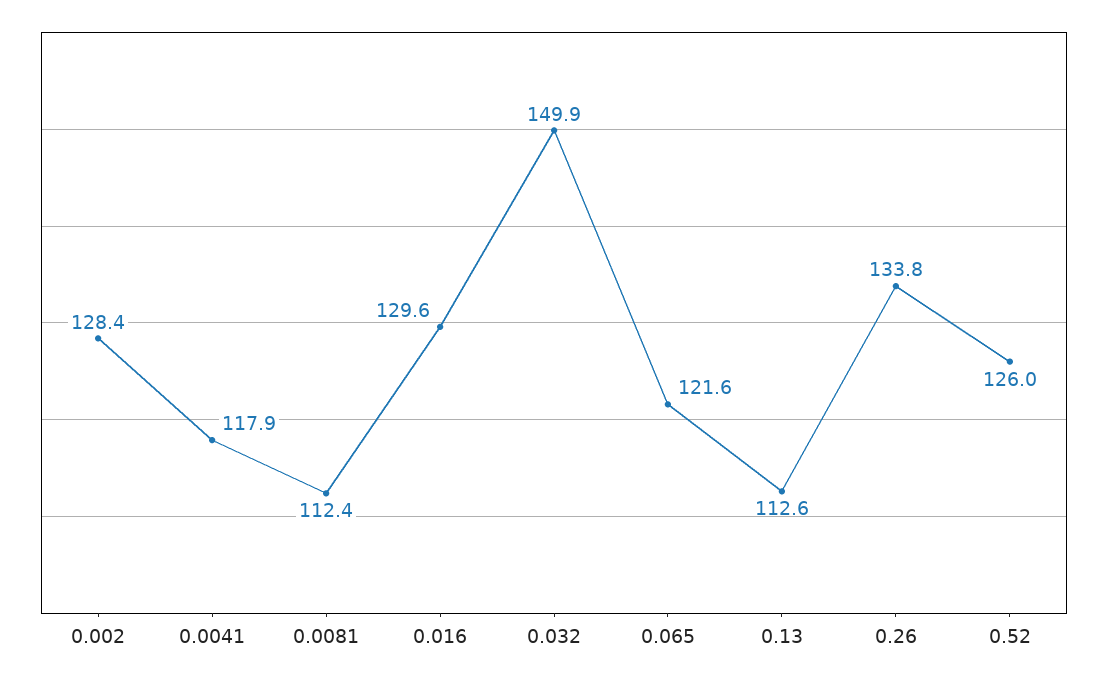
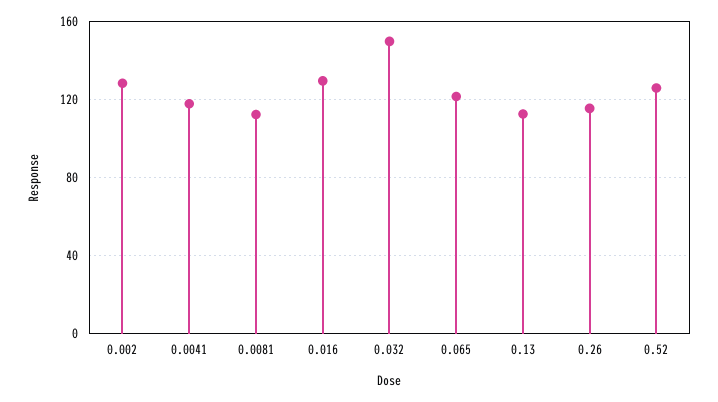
  {
    "0.002": 128.4,
    "0.0041": 117.9,
    "0.0081": 112.4,
    "0.016": 129.6,
    "0.032": 149.9,
    "0.065": 121.6,
    "0.13": 112.6,
-   "0.26": 133.8,
+   "0.26": 115,
    "0.52": 126
  }

